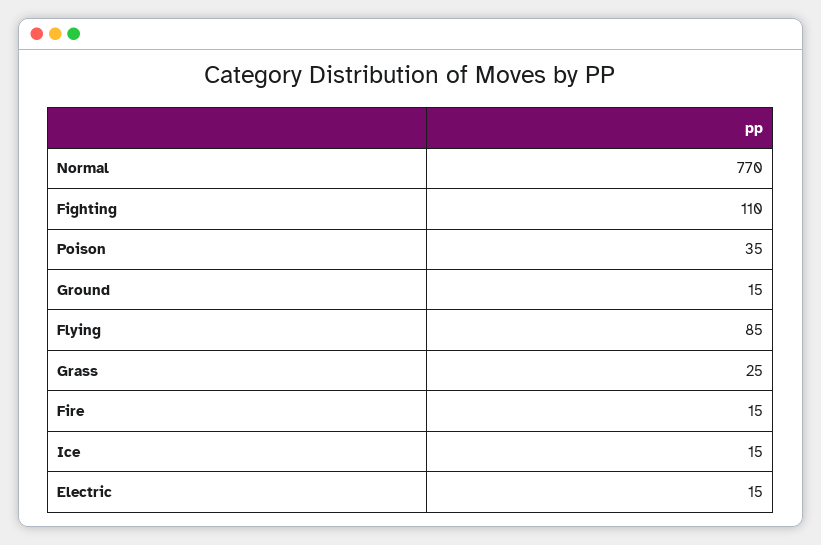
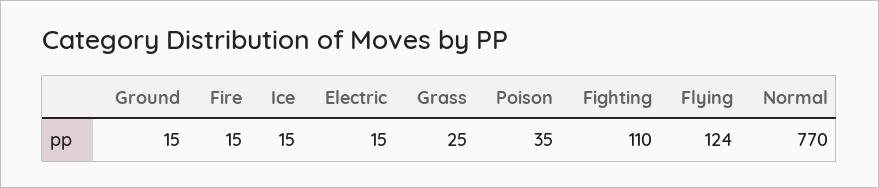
  {
    "Normal": 770,
    "Fighting": 110,
    "Poison": 35,
    "Ground": 15,
-   "Flying": 85,
+   "Flying": 124,
    "Grass": 25,
    "Fire": 15,
    "Ice": 15,
    "Electric": 15
  }

